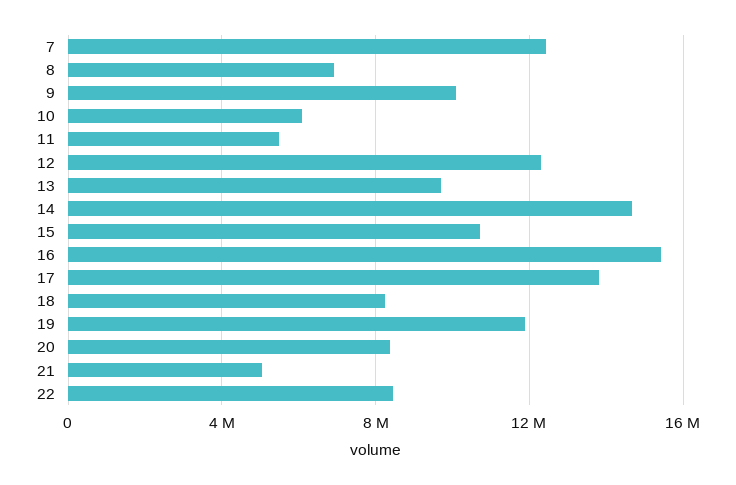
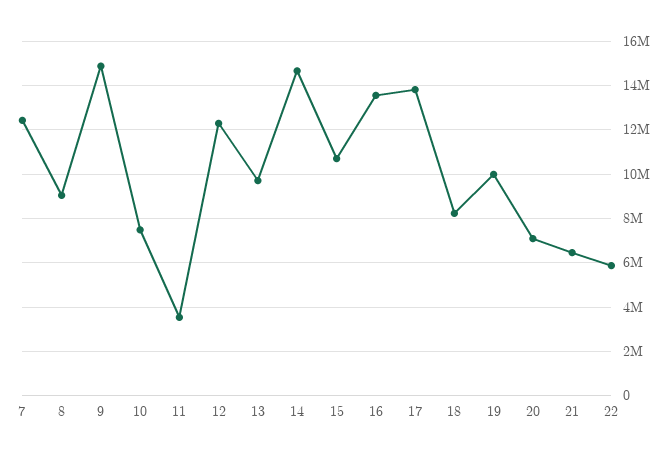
  {
    "7": 12500000,
-   "8": 7000000,
+   "8": 9000000,
-   "9": 10000000,
+   "9": 15000000,
-   "10": 6000000,
+   "10": 7500000,
-   "11": 5500000,
+   "11": 3500000,
    "12": 12500000,
    "13": 9500000,
    "14": 14500000,
    "15": 10500000,
-   "16": 15500000,
+   "16": 13500000,
    "17": 14000000,
    "18": 8000000,
-   "19": 12000000,
+   "19": 10000000,
-   "20": 8500000,
+   "20": 7000000,
-   "21": 5000000,
+   "21": 6500000,
-   "22": 8500000
+   "22": 6000000
  }

